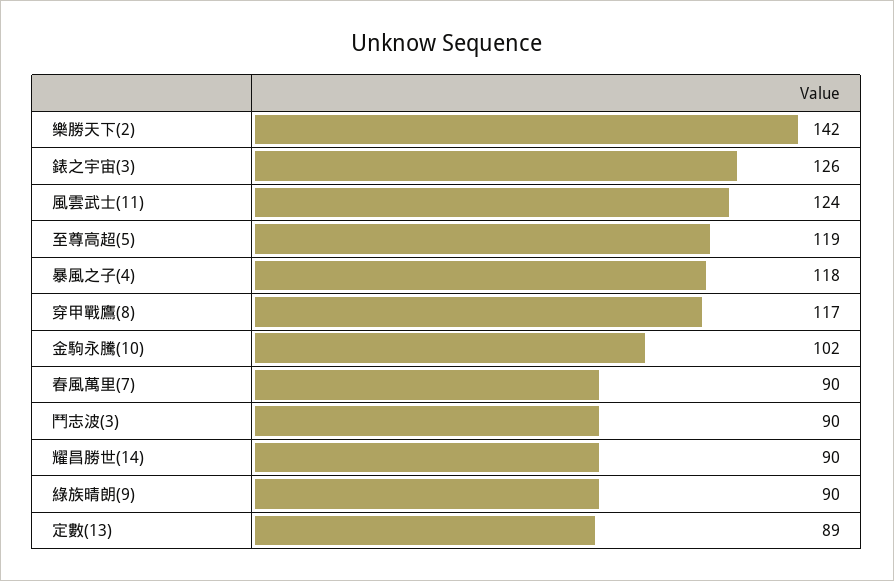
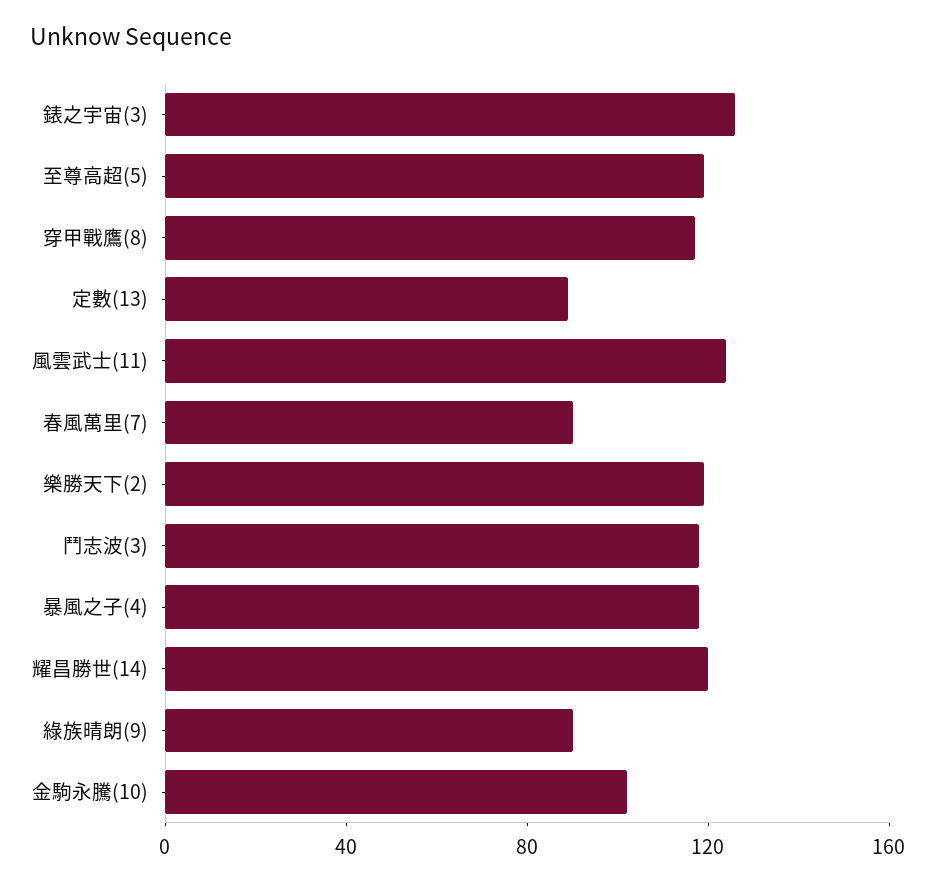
  {
-   "樂勝天下(2)": 142,
+   "樂勝天下(2)": 120,
    "錶之宇宙(3)": 126,
    "風雲武士(11)": 124,
    "至尊高超(5)": 119,
    "暴風之子(4)": 118,
    "穿甲戰鷹(8)": 117,
    "金駒永騰(10)": 102,
    "春風萬里(7)": 90,
-   "鬥志波(3)": 90,
+   "鬥志波(3)": 120,
-   "耀昌勝世(14)": 90,
+   "耀昌勝世(14)": 120,
    "綠族晴朗(9)": 90,
    "定數(13)": 89
  }

